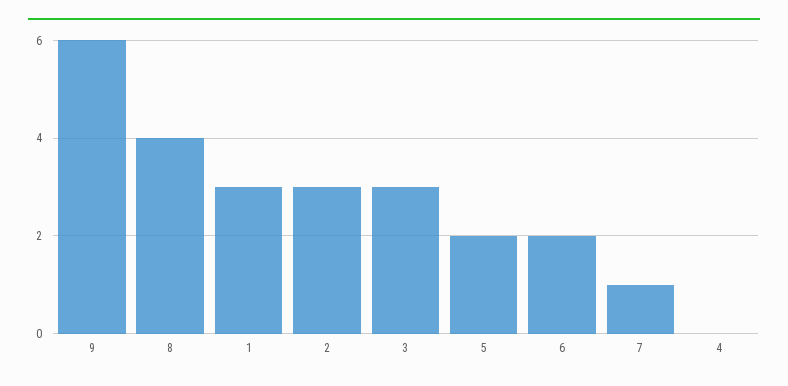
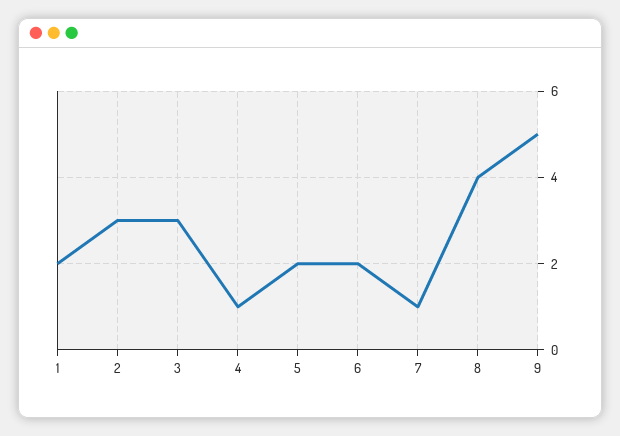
  {
-   "9": 6,
+   "9": 5,
    "8": 4,
-   "1": 3,
+   "1": 2,
    "2": 3,
    "3": 3,
    "5": 2,
    "6": 2,
    "7": 1,
-   "4": 0
+   "4": 1
  }

